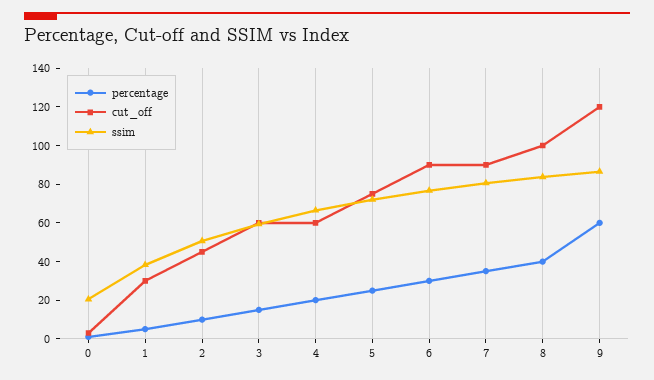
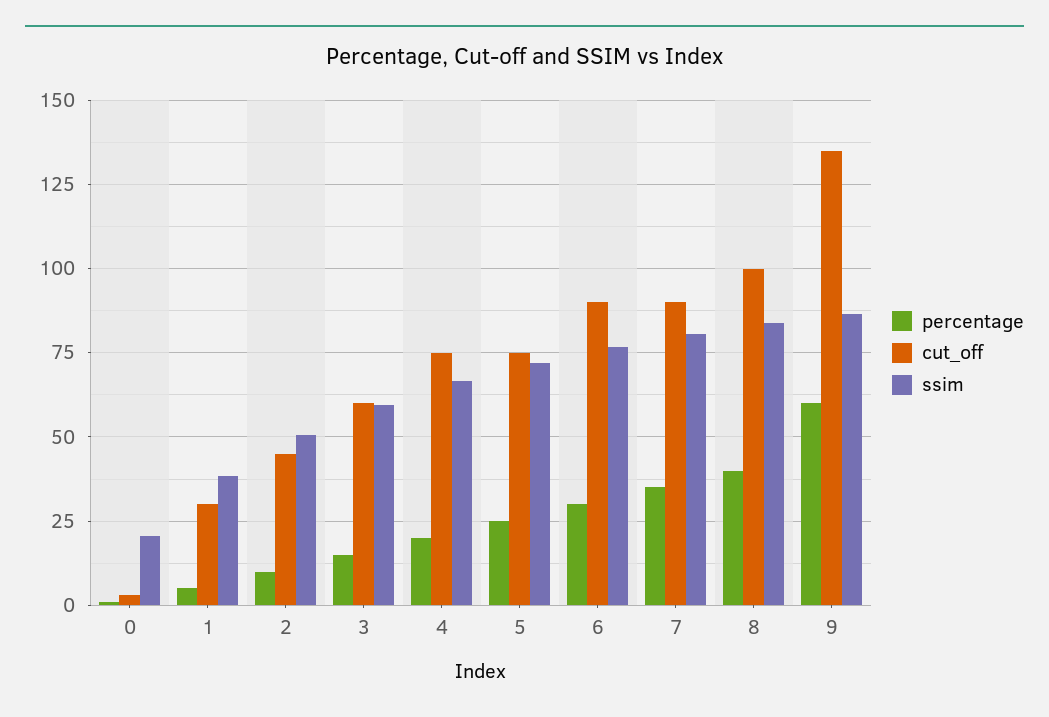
  {
    "percentage": {
      "0": 0,
      "1": 5,
      "2": 10,
      "3": 15,
      "4": 20,
      "5": 25,
      "6": 30,
      "7": 35,
      "8": 40,
      "9": 60
    },
    "cut_off": {
      "0": 2.5,
      "1": 30,
      "2": 45,
      "3": 60,
-     "4": 60,
+     "4": 75,
      "5": 75,
      "6": 90,
      "7": 90,
      "8": 100,
-     "9": 120
+     "9": 135
    },
    "ssim": {
      "0": 20,
      "1": 37.5,
      "2": 50,
      "3": 60,
      "4": 67.5,
      "5": 72.5,
      "6": 77.5,
      "7": 80,
      "8": 85,
      "9": 87.5
    }
  }

